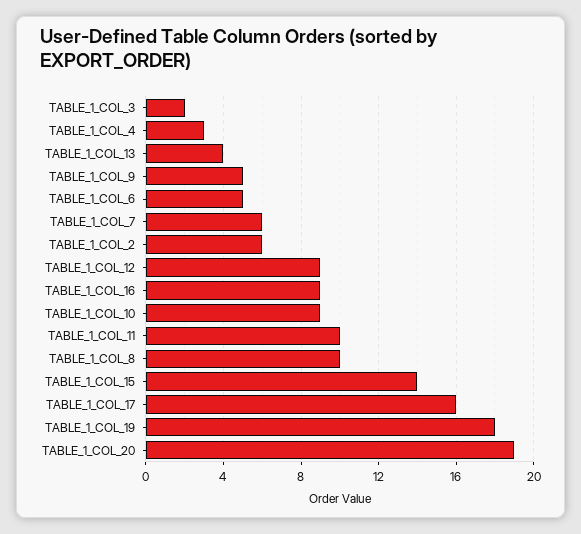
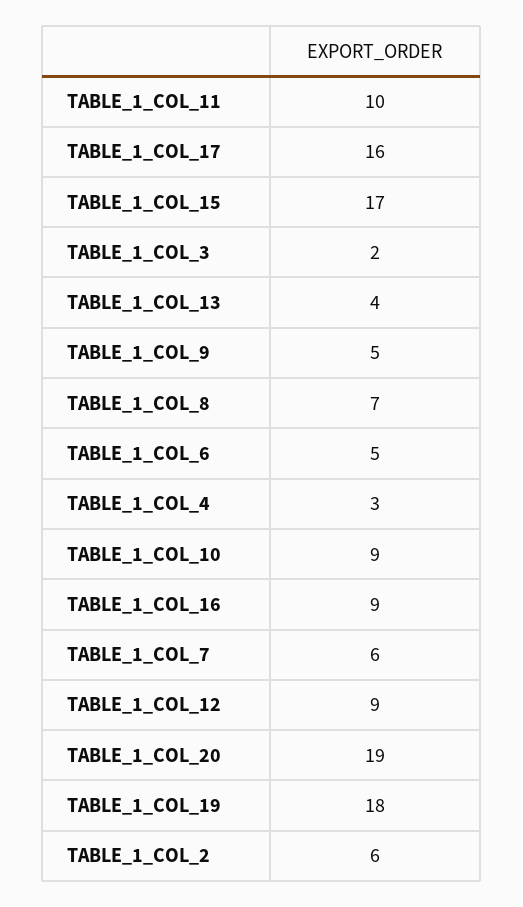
  {
    "TABLE_1_COL_3": 2,
    "TABLE_1_COL_4": 3,
    "TABLE_1_COL_13": 4,
    "TABLE_1_COL_9": 5,
    "TABLE_1_COL_6": 5,
    "TABLE_1_COL_7": 6,
    "TABLE_1_COL_2": 6,
    "TABLE_1_COL_12": 9,
    "TABLE_1_COL_16": 9,
    "TABLE_1_COL_10": 9,
    "TABLE_1_COL_11": 10,
-   "TABLE_1_COL_8": 10,
+   "TABLE_1_COL_8": 7,
-   "TABLE_1_COL_15": 14,
+   "TABLE_1_COL_15": 17,
    "TABLE_1_COL_17": 16,
    "TABLE_1_COL_19": 18,
    "TABLE_1_COL_20": 19
  }

